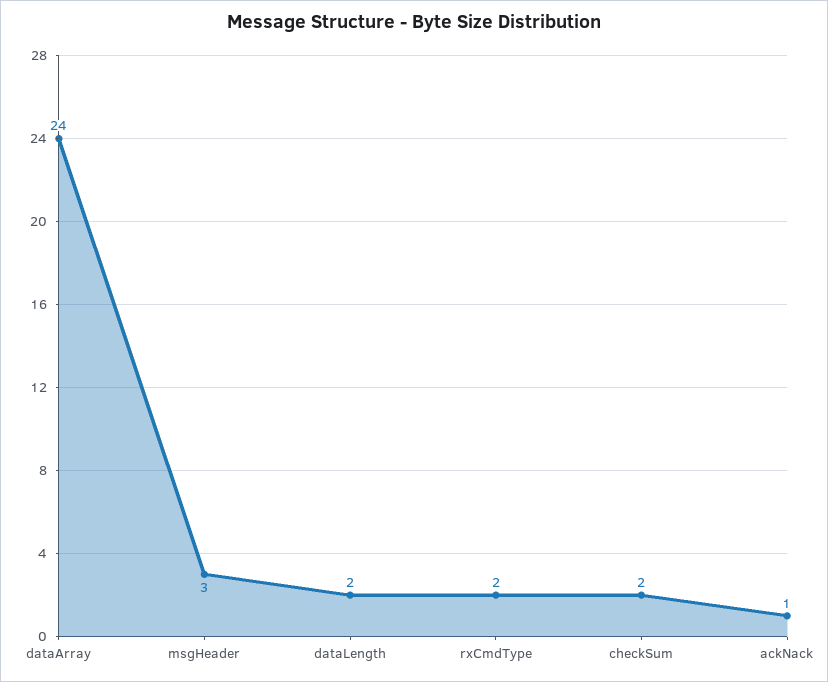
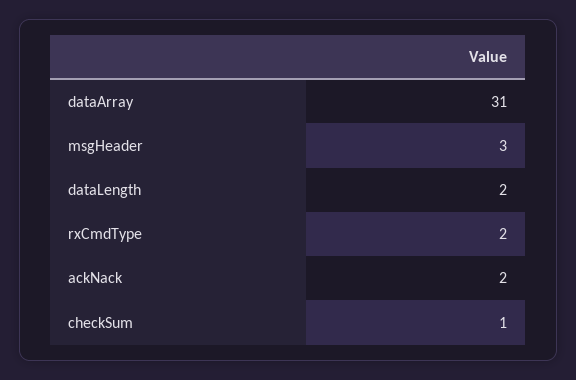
  {
-   "dataArray": 24,
+   "dataArray": 31,
    "msgHeader": 3,
    "dataLength": 2,
    "rxCmdType": 2,
-   "checkSum": 2,
+   "checkSum": 1,
-   "ackNack": 1
+   "ackNack": 2
  }

